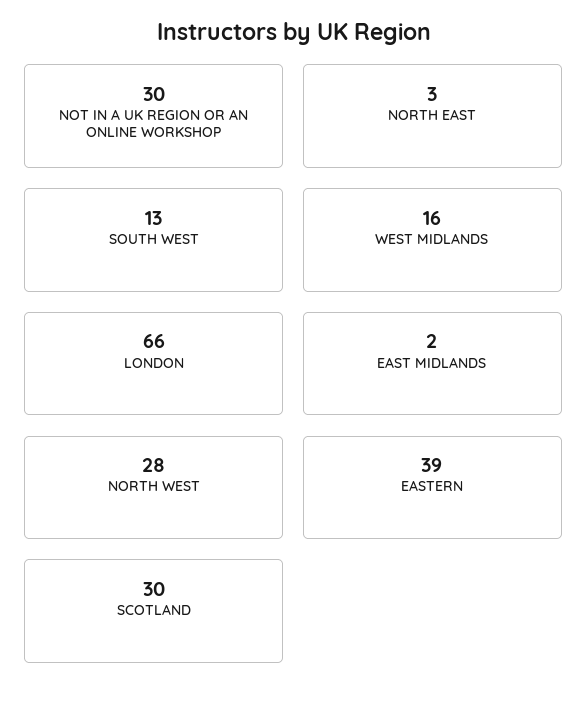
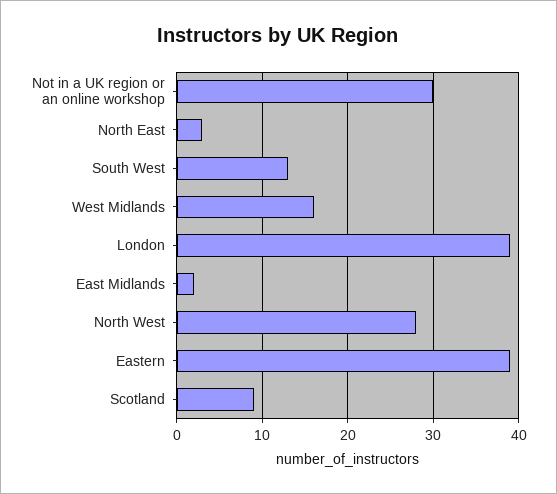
  {
    "NOT IN A UK REGION OR AN ONLINE WORKSHOP": 30,
    "NORTH EAST": 3,
    "SOUTH WEST": 13,
    "WEST MIDLANDS": 16,
-   "LONDON": 66,
+   "LONDON": 39,
    "EAST MIDLANDS": 2,
    "NORTH WEST": 28,
    "EASTERN": 39,
-   "SCOTLAND": 30
+   "SCOTLAND": 9
  }

